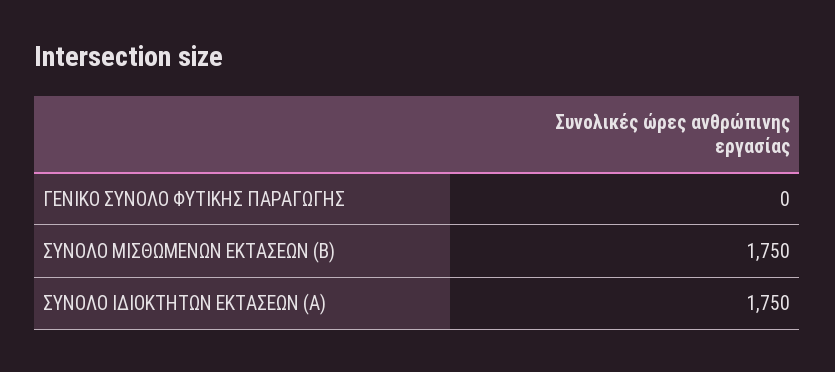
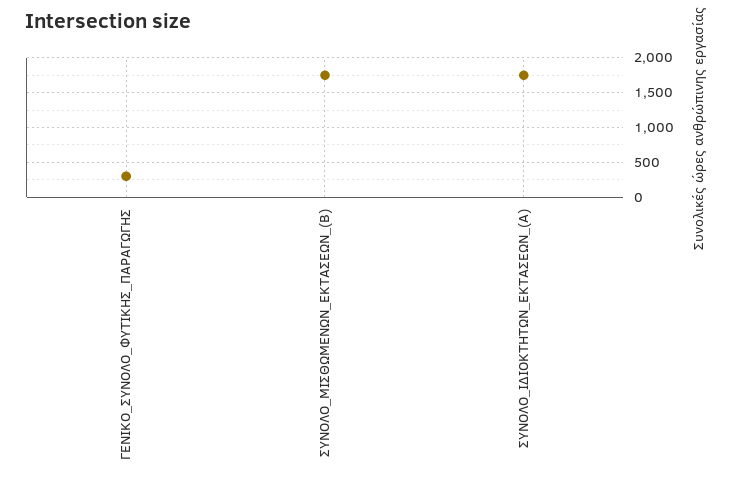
  {
-   "ΓΕΝΙΚΟ ΣΥΝΟΛΟ ΦΥΤΙΚΗΣ ΠΑΡΑΓΩΓΗΣ": 0,
+   "ΓΕΝΙΚΟ ΣΥΝΟΛΟ ΦΥΤΙΚΗΣ ΠΑΡΑΓΩΓΗΣ": 300,
    "ΣΥΝΟΛΟ ΜΙΣΘΩΜΕΝΩΝ ΕΚΤΑΣΕΩΝ (Β)": 1750,
    "ΣΥΝΟΛΟ ΙΔΙΟΚΤΗΤΩΝ ΕΚΤΑΣΕΩΝ (Α)": 1750
  }

